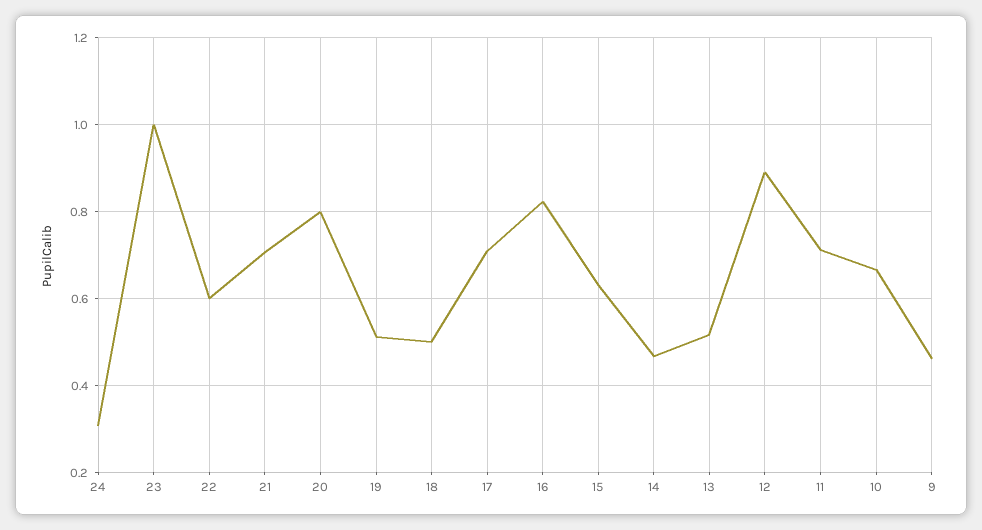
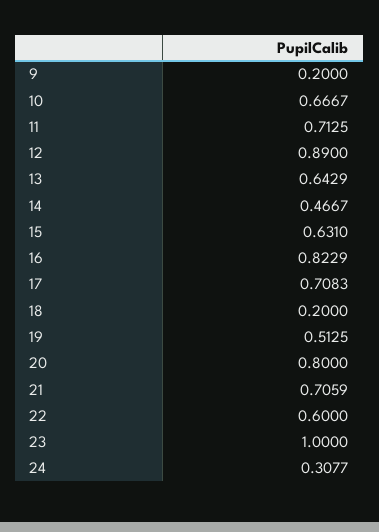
  {
    "24": 0.3077,
    "23": 1,
    "22": 0.6,
    "21": 0.7059,
    "20": 0.8,
    "19": 0.5125,
-   "18": 0.5,
+   "18": 0.2,
    "17": 0.7083,
    "16": 0.8229,
    "15": 0.631,
    "14": 0.4667,
-   "13": 0.52,
+   "13": 0.6429,
    "12": 0.89,
    "11": 0.7125,
    "10": 0.6667,
-   "9": 0.46
+   "9": 0.2
  }

